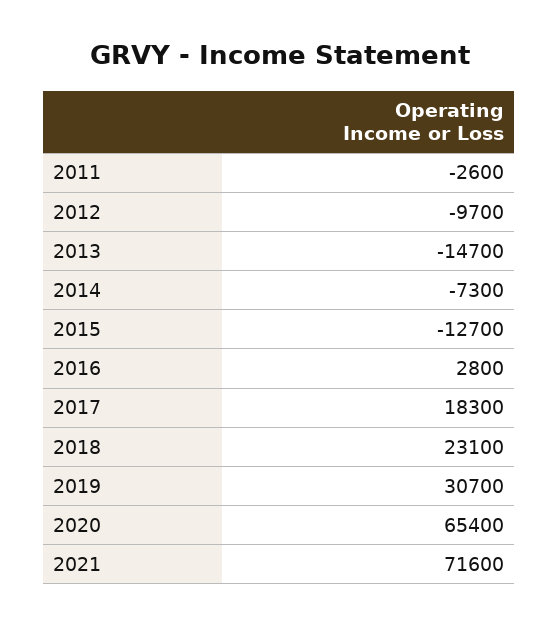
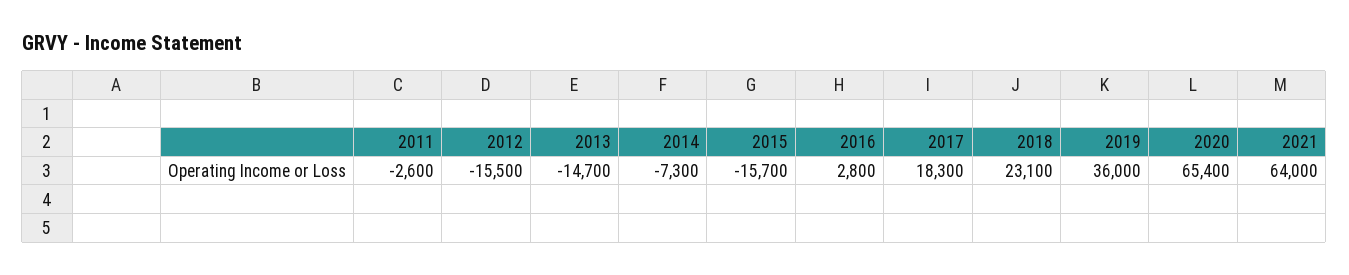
  {
    "2011": -2600,
-   "2012": -9700,
+   "2012": -15500,
    "2013": -14700,
    "2014": -7300,
-   "2015": -12700,
+   "2015": -15700,
    "2016": 2800,
    "2017": 18300,
    "2018": 23100,
-   "2019": 30700,
+   "2019": 36000,
    "2020": 65400,
-   "2021": 71600
+   "2021": 64000
  }

